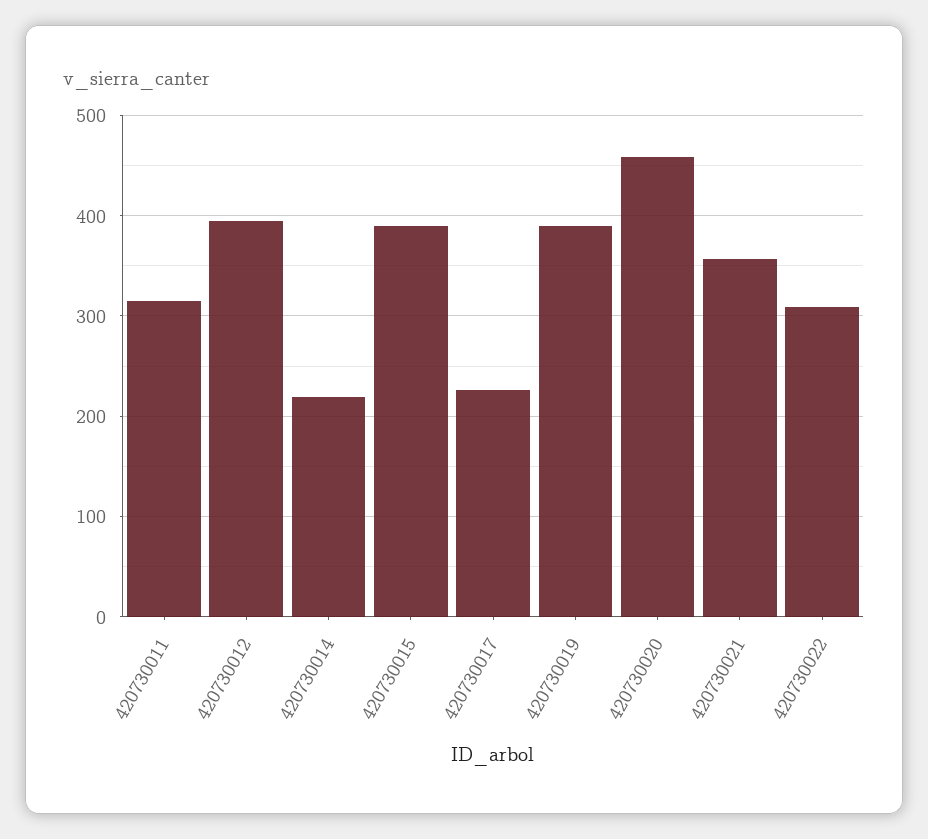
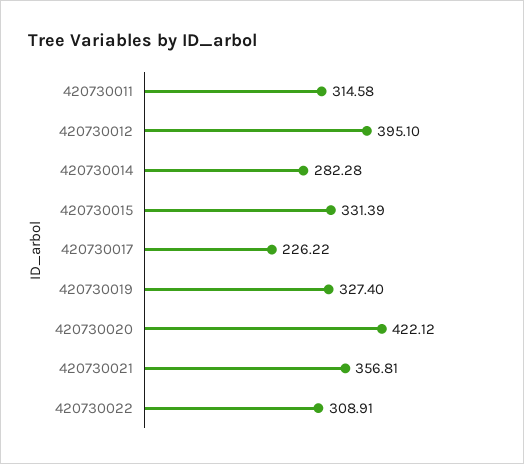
  {
    "420730011": 314.58,
    "420730012": 395.1,
-   "420730014": 220,
+   "420730014": 282.28,
-   "420730015": 390,
+   "420730015": 331.39,
    "420730017": 226.22,
-   "420730019": 390,
+   "420730019": 327.4,
-   "420730020": 460,
+   "420730020": 422.12,
    "420730021": 356.81,
    "420730022": 308.91
  }

